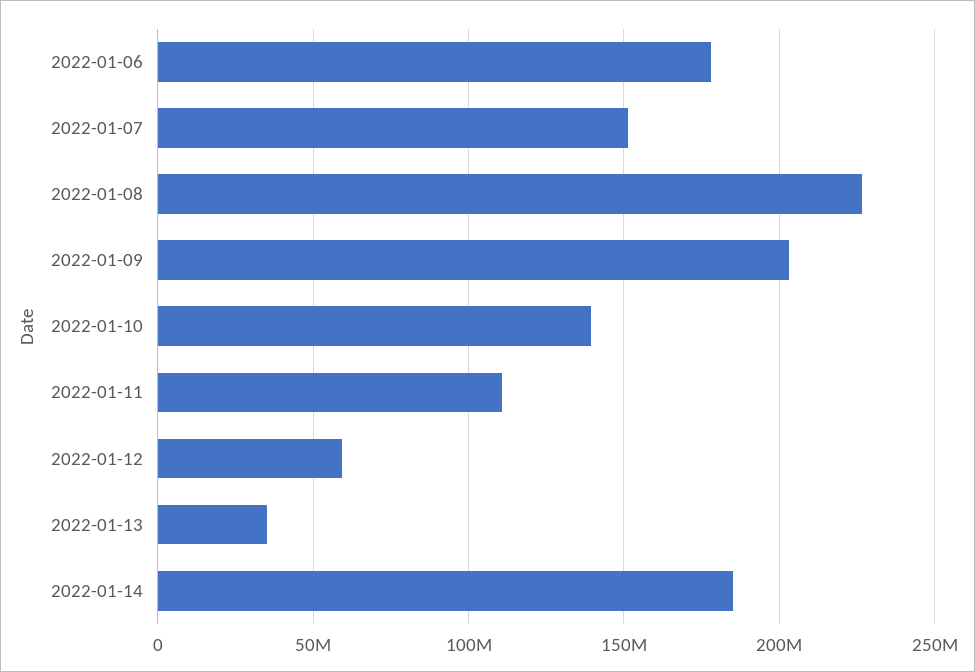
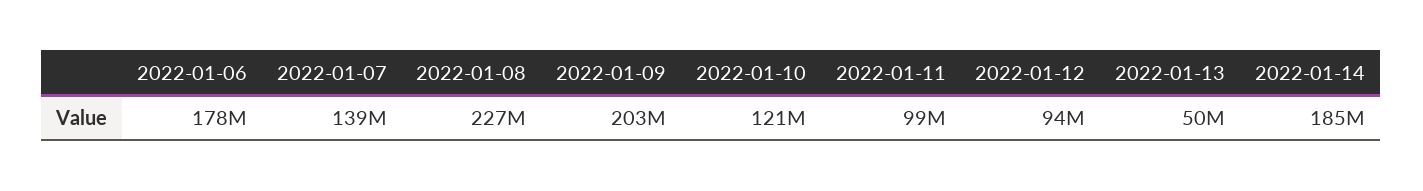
  {
    "2022-01-06": 178000000,
-   "2022-01-07": 150000000,
+   "2022-01-07": 139000000,
    "2022-01-08": 227000000,
    "2022-01-09": 203000000,
-   "2022-01-10": 140000000,
+   "2022-01-10": 121000000,
-   "2022-01-11": 110000000,
+   "2022-01-11": 99000000,
-   "2022-01-12": 60000000,
+   "2022-01-12": 94000000,
-   "2022-01-13": 35000000,
+   "2022-01-13": 50000000,
    "2022-01-14": 185000000
  }

